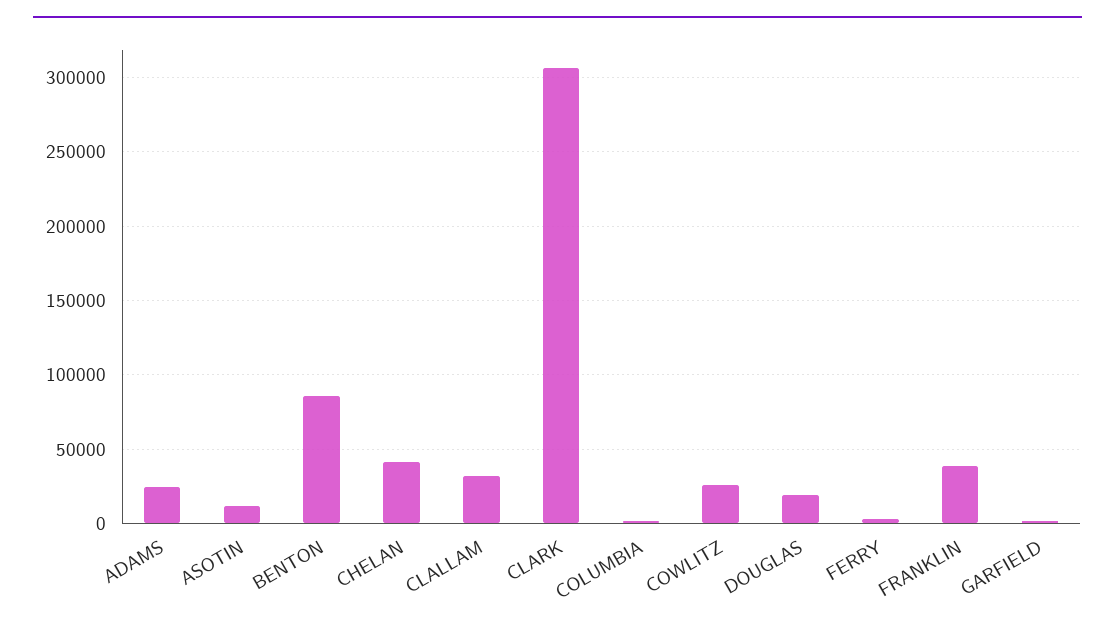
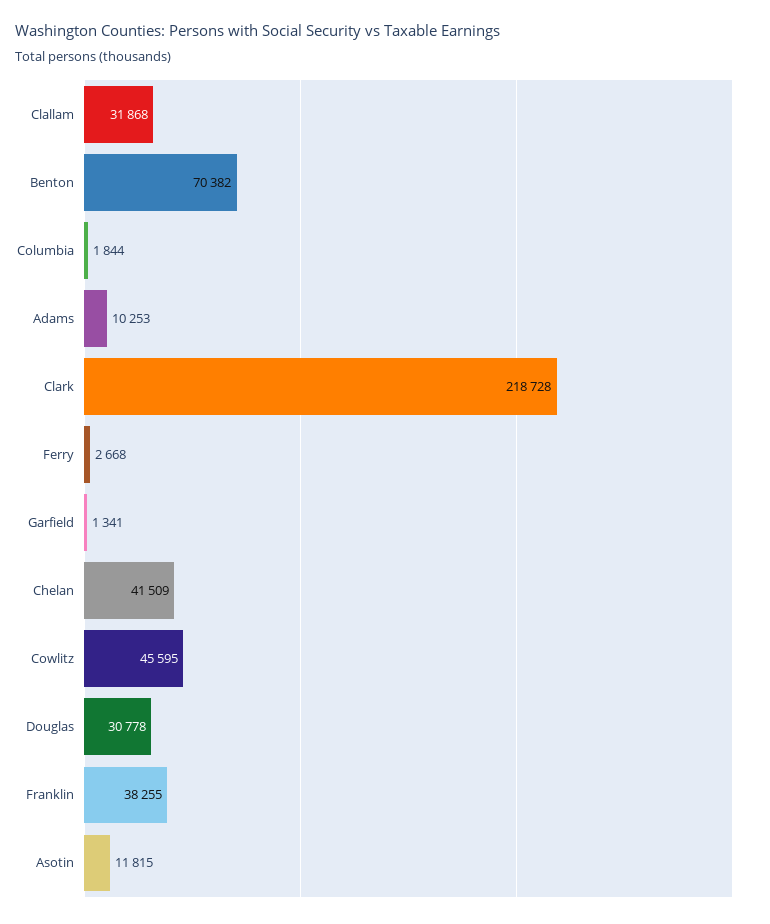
  {
-   "ADAMS": 25000,
+   "ADAMS": 10253,
    "ASOTIN": 11815,
-   "BENTON": 85000,
+   "BENTON": 70382,
    "CHELAN": 41509,
    "CLALLAM": 31868,
-   "CLARK": 305000,
+   "CLARK": 218728,
    "COLUMBIA": 1844,
-   "COWLITZ": 25000,
+   "COWLITZ": 45595,
-   "DOUGLAS": 20000,
+   "DOUGLAS": 30778,
    "FERRY": 2668,
    "FRANKLIN": 38255,
    "GARFIELD": 1341
  }

